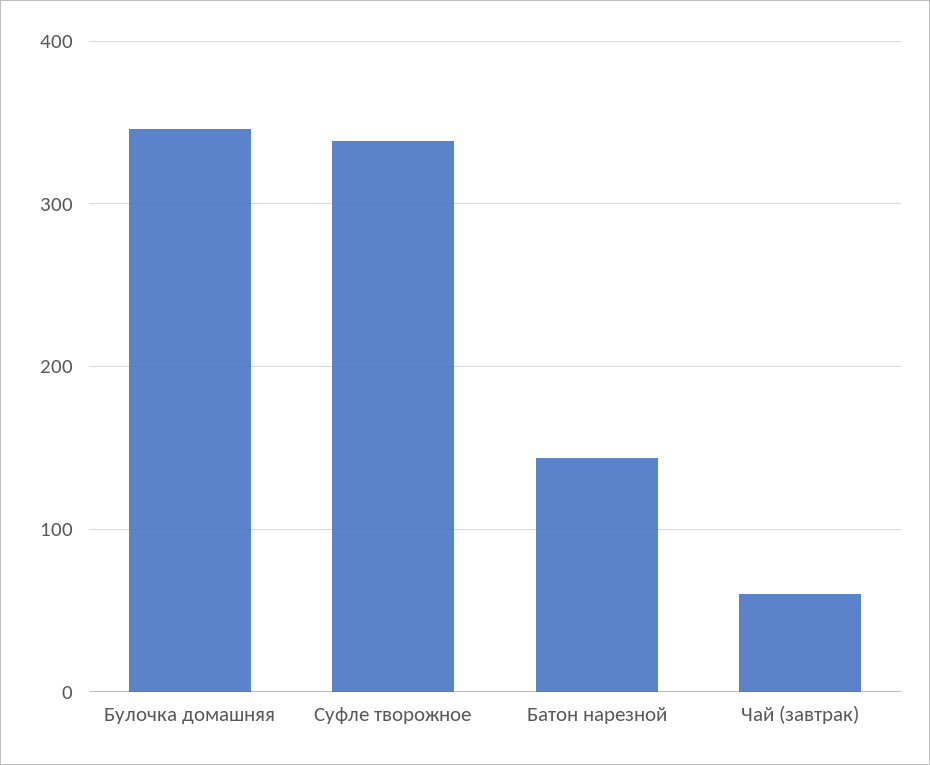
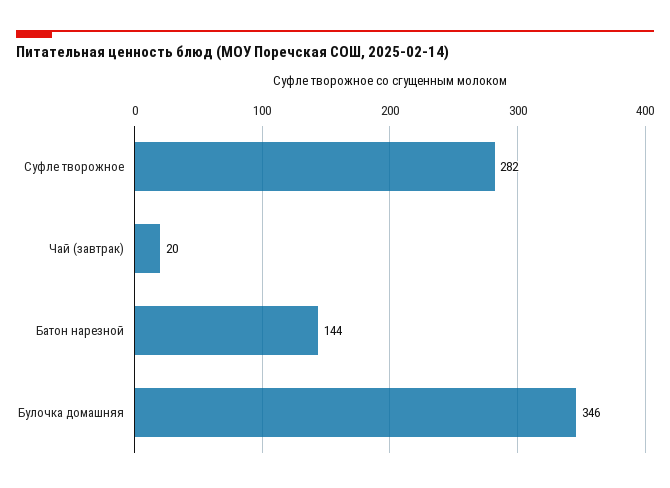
  {
    "Булочка домашняя": 346,
-   "Суфле творожное": 340,
+   "Суфле творожное": 282,
    "Батон нарезной": 144,
-   "Чай (завтрак)": 60
+   "Чай (завтрак)": 20
  }

